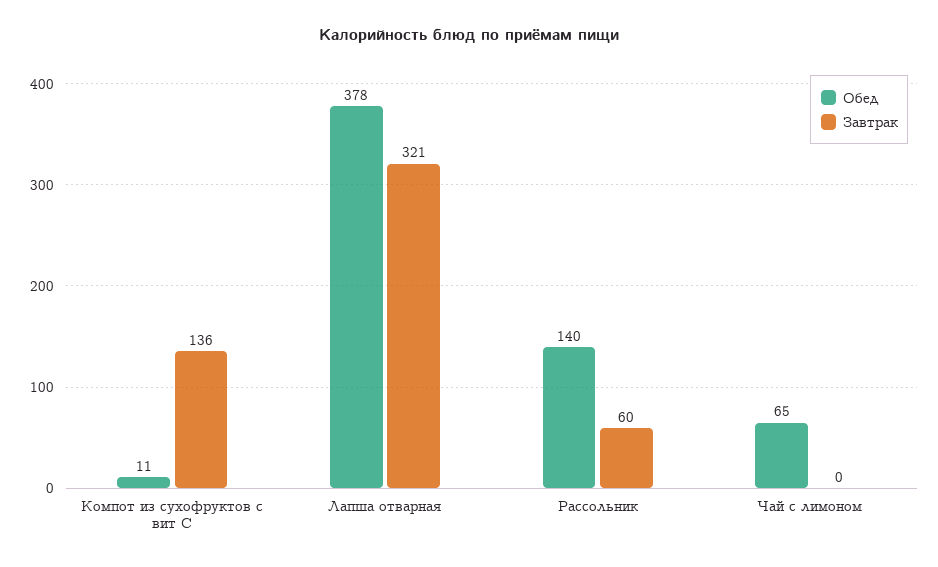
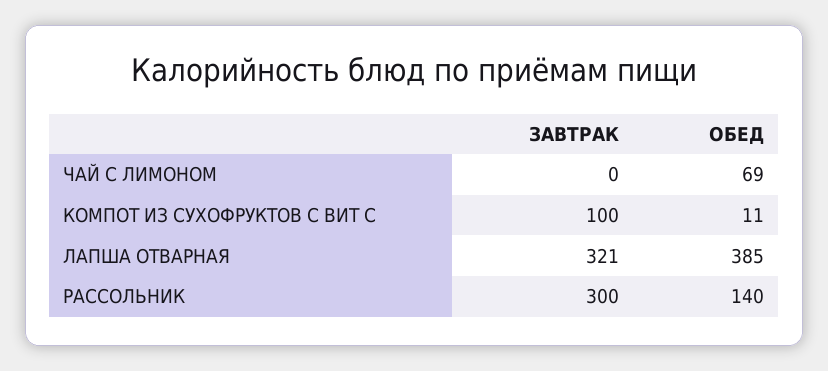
  {
    "Обед": {
      "Компот из сухофруктов с вит С": 11,
-     "Лапша отварная": 378,
+     "Лапша отварная": 385,
      "Рассольник": 140,
-     "Чай с лимоном": 65
+     "Чай с лимоном": 69
    },
    "Завтрак": {
-     "Компот из сухофруктов с вит С": 136,
+     "Компот из сухофруктов с вит С": 100,
      "Лапша отварная": 321,
-     "Рассольник": 60,
+     "Рассольник": 300,
      "Чай с лимоном": 0
    }
  }

